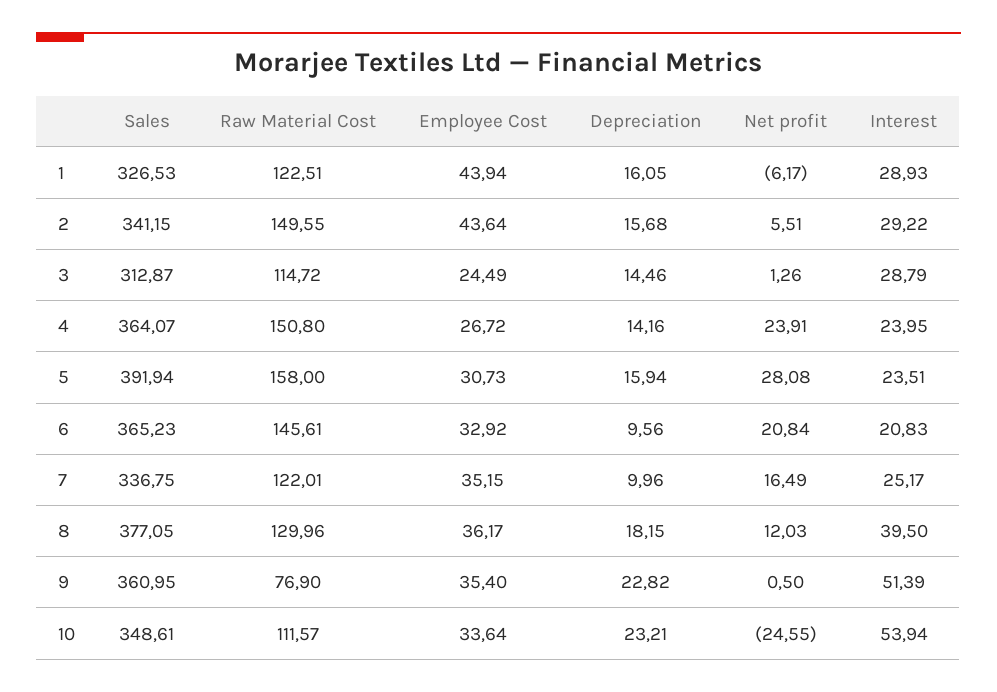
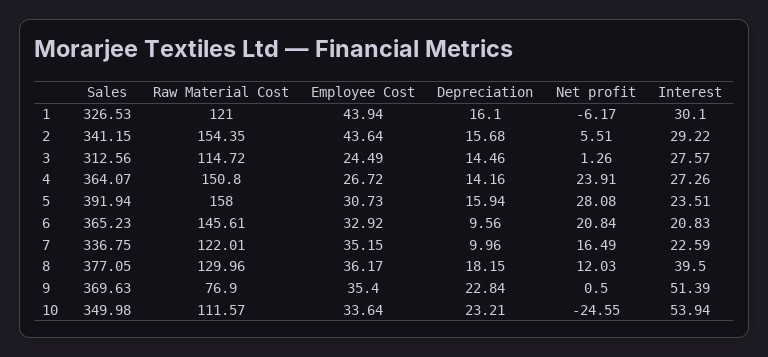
  {
    "Sales": {
      "1": 326.53,
      "2": 341.15,
-     "3": 312.87,
+     "3": 312.56,
      "4": 364.07,
      "5": 391.94,
      "6": 365.23,
      "7": 336.75,
      "8": 377.05,
-     "9": 360.95,
+     "9": 369.63,
-     "10": 348.61
+     "10": 349.98
    },
    "Raw Material Cost": {
-     "1": 122.51,
+     "1": 121,
-     "2": 149.55,
+     "2": 154.35,
      "3": 114.72,
      "4": 150.8,
      "5": 158,
      "6": 145.61,
      "7": 122.01,
      "8": 129.96,
      "9": 76.9,
      "10": 111.57
    },
    "Employee Cost": {
      "1": 43.94,
      "2": 43.64,
      "3": 24.49,
      "4": 26.72,
      "5": 30.73,
      "6": 32.92,
      "7": 35.15,
      "8": 36.17,
      "9": 35.4,
      "10": 33.64
    },
    "Depreciation": {
-     "1": 16.05,
+     "1": 16.1,
      "2": 15.68,
      "3": 14.46,
      "4": 14.16,
      "5": 15.94,
      "6": 9.56,
      "7": 9.96,
      "8": 18.15,
-     "9": 22.82,
+     "9": 22.84,
      "10": 23.21
    },
    "Net profit": {
      "1": -6.17,
      "2": 5.51,
      "3": 1.26,
      "4": 23.91,
      "5": 28.08,
      "6": 20.84,
      "7": 16.49,
      "8": 12.03,
      "9": 0.5,
      "10": -24.55
    },
    "Interest": {
-     "1": 28.93,
+     "1": 30.1,
      "2": 29.22,
-     "3": 28.79,
+     "3": 27.57,
-     "4": 23.95,
+     "4": 27.26,
      "5": 23.51,
      "6": 20.83,
-     "7": 25.17,
+     "7": 22.59,
      "8": 39.5,
      "9": 51.39,
      "10": 53.94
    }
  }

